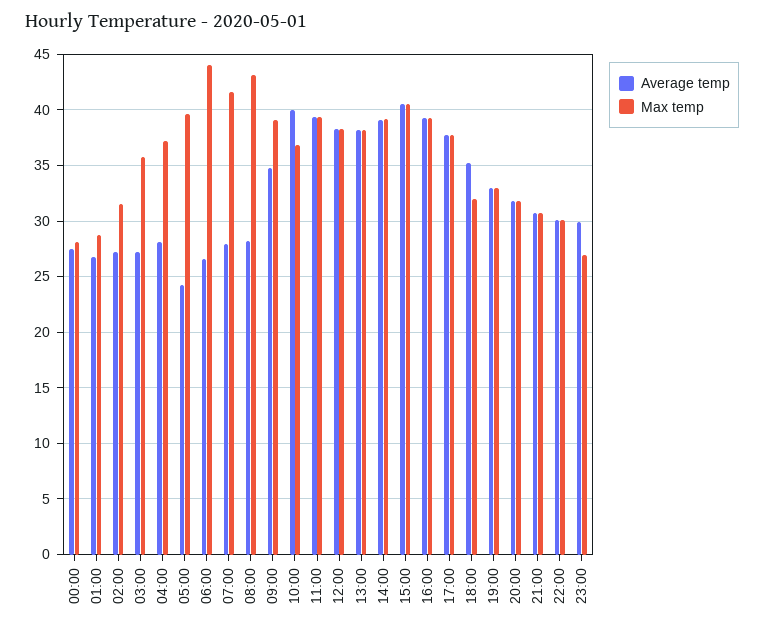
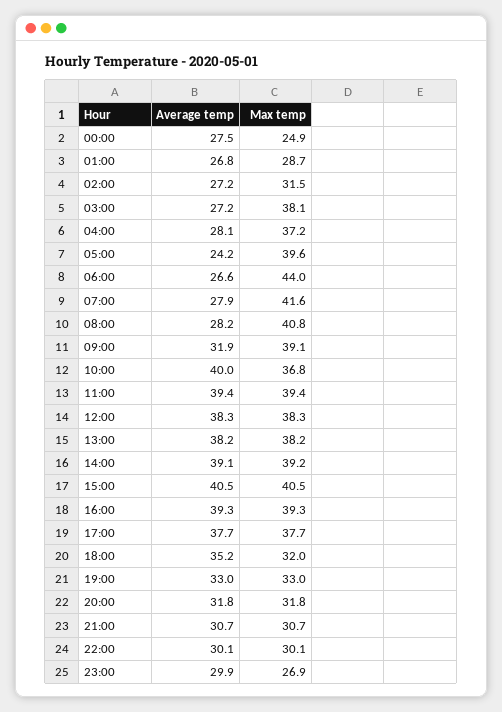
  {
    "Average temp": {
      "00:00": 27.5,
      "01:00": 26.8,
      "02:00": 27.2,
      "03:00": 27.2,
      "04:00": 28.1,
      "05:00": 24.2,
      "06:00": 26.6,
      "07:00": 27.9,
      "08:00": 28.2,
-     "09:00": 35,
+     "09:00": 31.9,
      "10:00": 40,
      "11:00": 39.4,
      "12:00": 38.3,
      "13:00": 38.2,
      "14:00": 39.1,
      "15:00": 40.5,
      "16:00": 39.3,
      "17:00": 37.7,
      "18:00": 35.2,
      "19:00": 33,
      "20:00": 31.8,
      "21:00": 30.7,
      "22:00": 30.1,
      "23:00": 29.9
    },
    "Max temp": {
-     "00:00": 28,
+     "00:00": 24.9,
      "01:00": 28.7,
      "02:00": 31.5,
-     "03:00": 36,
+     "03:00": 38.1,
      "04:00": 37.2,
      "05:00": 39.6,
      "06:00": 44,
      "07:00": 41.6,
-     "08:00": 43,
+     "08:00": 40.8,
      "09:00": 39.1,
      "10:00": 36.8,
      "11:00": 39.4,
      "12:00": 38.3,
      "13:00": 38.2,
      "14:00": 39.2,
      "15:00": 40.5,
      "16:00": 39.3,
      "17:00": 37.7,
      "18:00": 32,
      "19:00": 33,
      "20:00": 31.8,
      "21:00": 30.7,
      "22:00": 30.1,
      "23:00": 26.9
    }
  }

